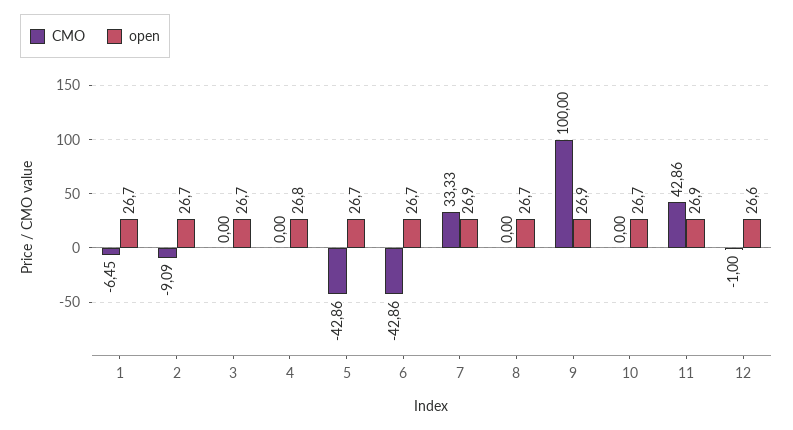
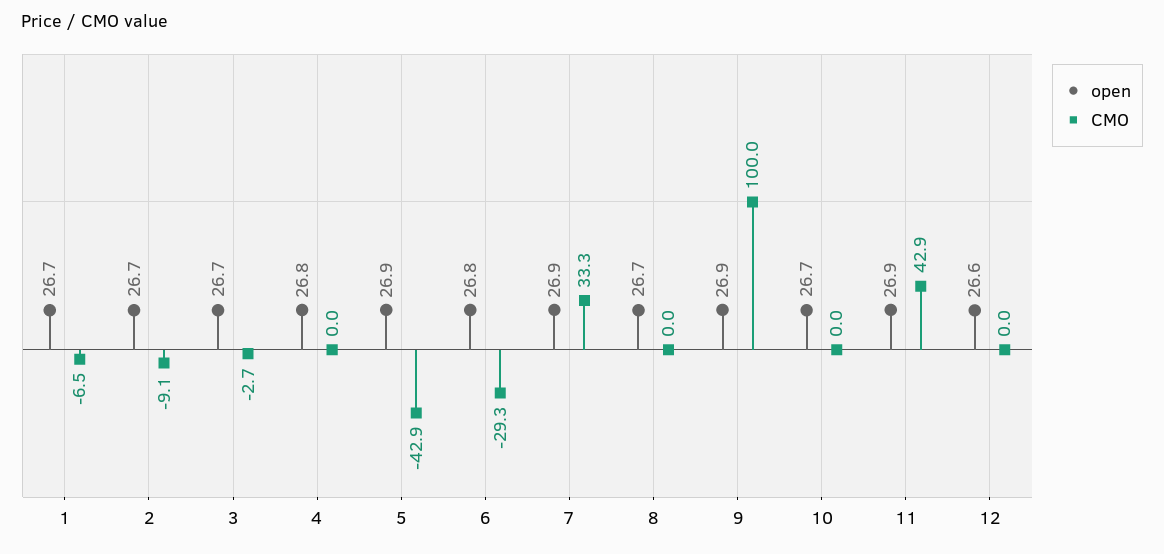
  {
    "CMO": {
      "1": -6.45,
      "2": -9.09,
-     "3": 0,
+     "3": -2.7,
      "4": 0,
      "5": -42.86,
-     "6": -42.86,
+     "6": -29.3,
      "7": 33.33,
      "8": 0,
      "9": 100,
      "10": 0,
      "11": 42.86,
-     "12": -1
+     "12": 0
    },
    "open": {
      "1": 26.7,
      "2": 26.7,
      "3": 26.7,
      "4": 26.8,
-     "5": 26.7,
+     "5": 26.9,
-     "6": 26.7,
+     "6": 26.8,
      "7": 26.9,
      "8": 26.7,
      "9": 26.9,
      "10": 26.7,
      "11": 26.9,
      "12": 26.6
    }
  }

